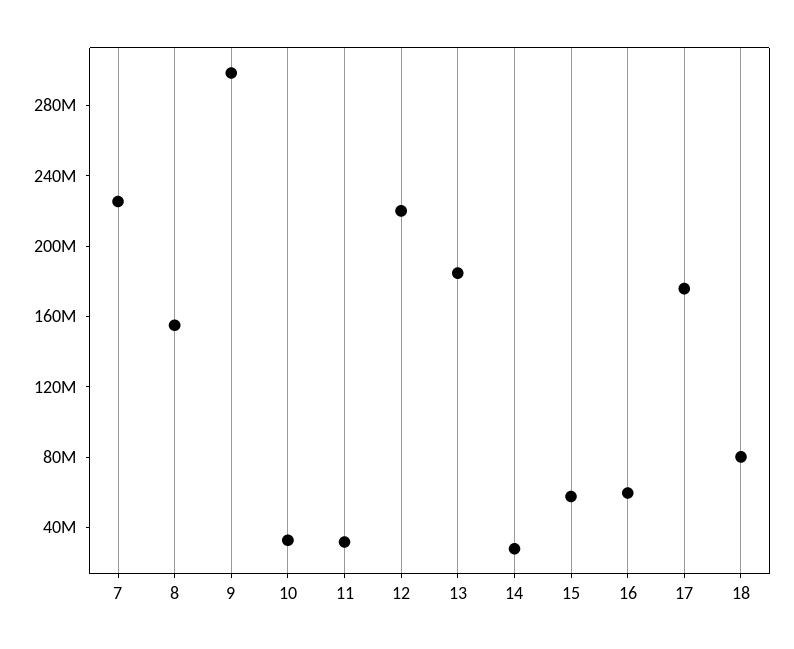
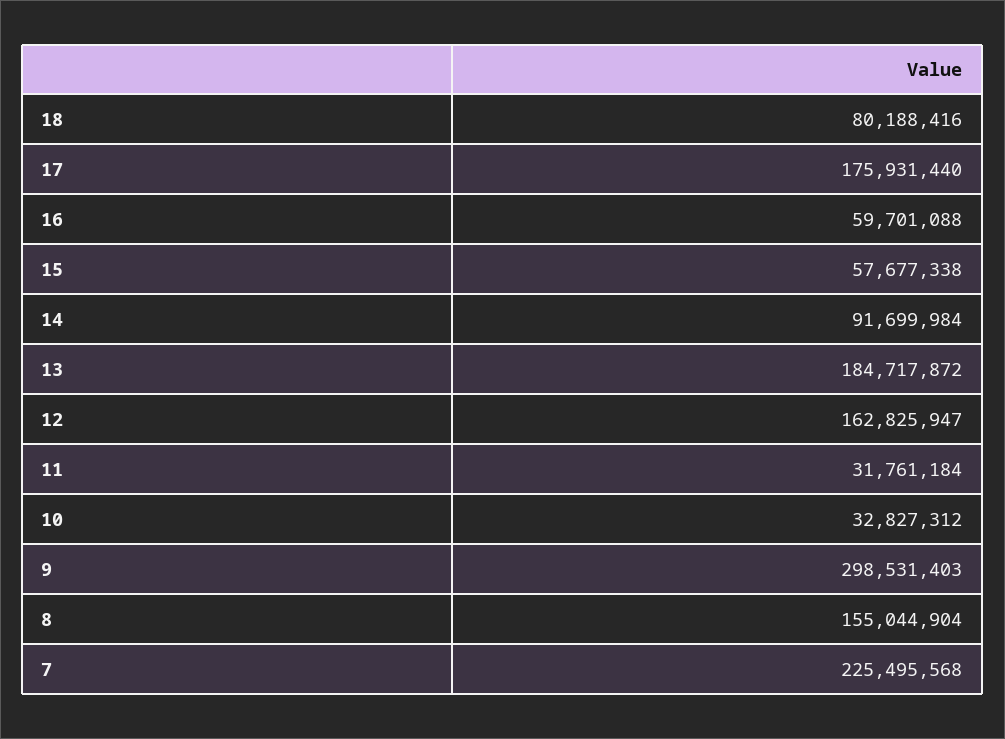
  {
    "7": 225495568,
    "8": 155044904,
    "9": 298531403,
    "10": 32827312,
    "11": 31761184,
-   "12": 220000000,
+   "12": 162825947,
    "13": 184717872,
-   "14": 30000000,
+   "14": 91699984,
    "15": 57677338,
    "16": 59701088,
    "17": 175931440,
    "18": 80188416
  }

